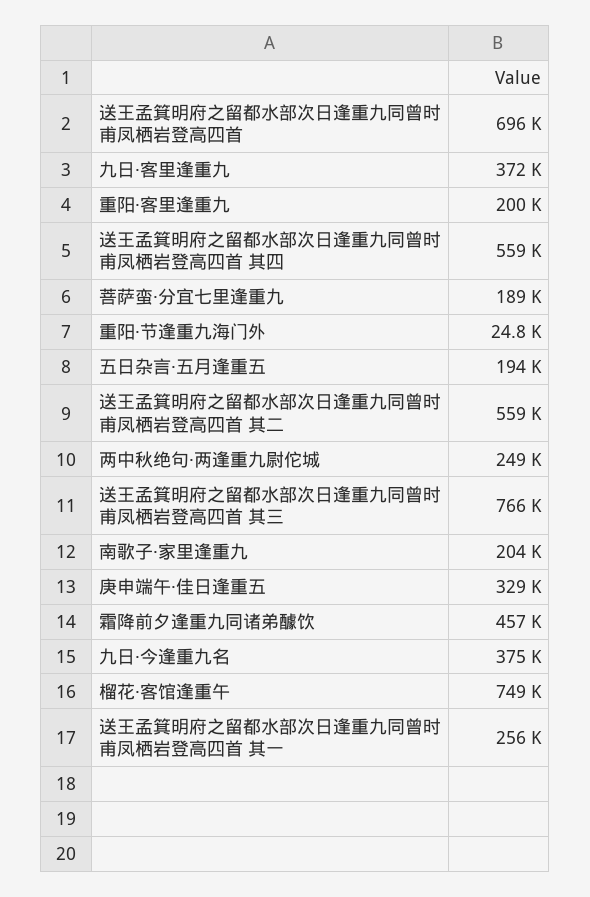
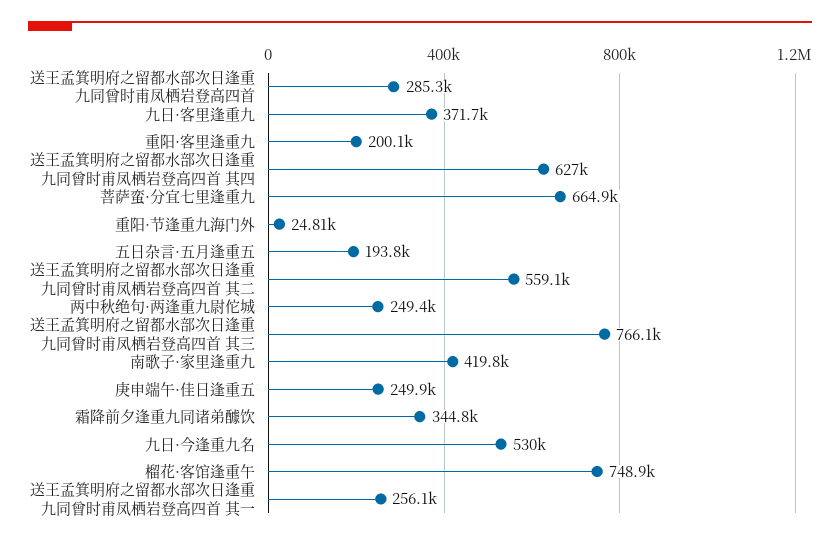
  {
-   "送王孟箕明府之留都水部次日逢重九同曾时甫凤栖岩登高四首": 696000,
+   "送王孟箕明府之留都水部次日逢重九同曾时甫凤栖岩登高四首": 285300,
    "九日·客里逢重九": 371700,
    "重阳·客里逢重九": 200100,
-   "送王孟箕明府之留都水部次日逢重九同曾时甫凤栖岩登高四首 其四": 559000,
+   "送王孟箕明府之留都水部次日逢重九同曾时甫凤栖岩登高四首 其四": 627000,
-   "菩萨蛮·分宜七里逢重九": 189000,
+   "菩萨蛮·分宜七里逢重九": 664900,
    "重阳·节逢重九海门外": 24810,
    "五日杂言·五月逢重五": 193800,
    "送王孟箕明府之留都水部次日逢重九同曾时甫凤栖岩登高四首 其二": 559100,
    "两中秋绝句·两逢重九尉佗城": 249400,
    "送王孟箕明府之留都水部次日逢重九同曾时甫凤栖岩登高四首 其三": 766100,
-   "南歌子·家里逢重九": 204000,
+   "南歌子·家里逢重九": 419800,
-   "庚申端午·佳日逢重五": 329000,
+   "庚申端午·佳日逢重五": 249900,
-   "霜降前夕逢重九同诸弟醵饮": 457000,
+   "霜降前夕逢重九同诸弟醵饮": 344800,
-   "九日·今逢重九名": 375000,
+   "九日·今逢重九名": 530000,
    "榴花·客馆逢重午": 748900,
    "送王孟箕明府之留都水部次日逢重九同曾时甫凤栖岩登高四首 其一": 256100
  }

